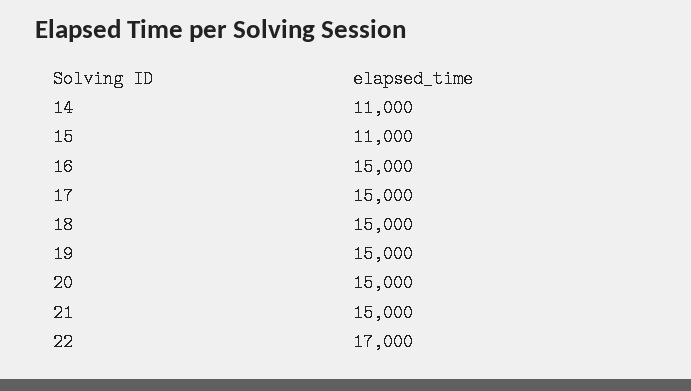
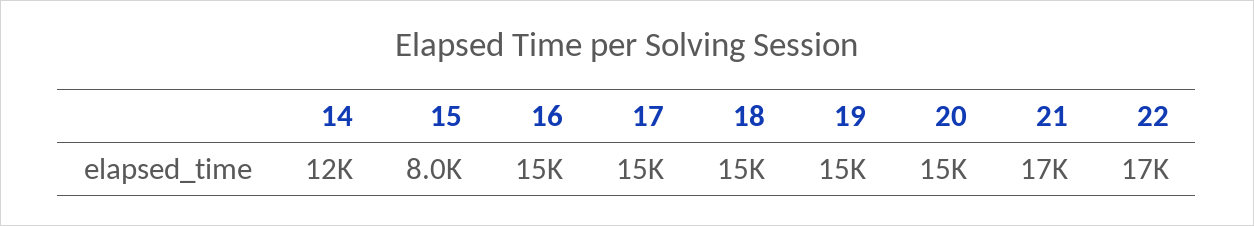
  {
-   "14": 11000,
+   "14": 12000,
-   "15": 11000,
+   "15": 8000,
    "16": 15000,
    "17": 15000,
    "18": 15000,
    "19": 15000,
    "20": 15000,
-   "21": 15000,
+   "21": 17000,
    "22": 17000
  }

